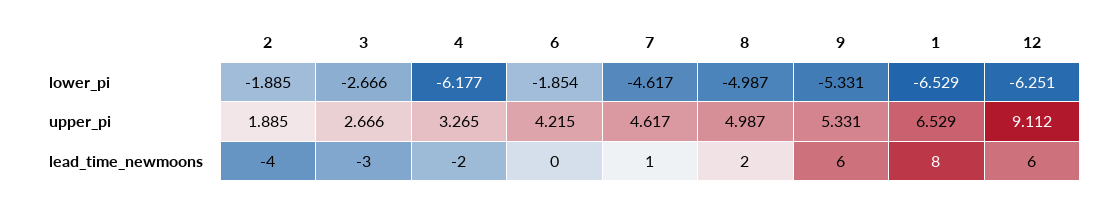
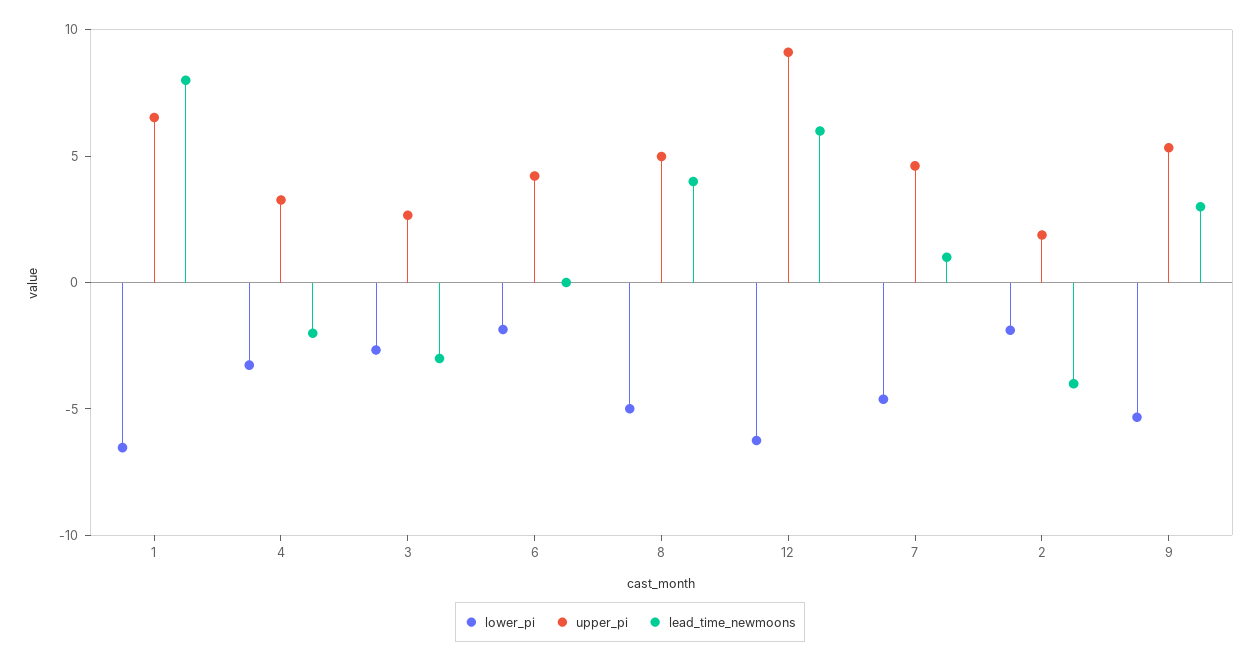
  {
    "lower_pi": {
      "2": -1.885,
      "3": -2.666,
-     "4": -6.177,
+     "4": -3,
      "6": -1.854,
      "7": -4.617,
      "8": -4.987,
      "9": -5.331,
      "1": -6.529,
      "12": -6.251
    },
    "upper_pi": {
      "2": 1.885,
      "3": 2.666,
      "4": 3.265,
      "6": 4.215,
      "7": 4.617,
      "8": 4.987,
      "9": 5.331,
      "1": 6.529,
      "12": 9.112
    },
    "lead_time_newmoons": {
      "2": -4,
      "3": -3,
      "4": -2,
      "6": 0,
      "7": 1,
-     "8": 2,
+     "8": 4,
-     "9": 6,
+     "9": 3,
      "1": 8,
      "12": 6
    }
  }

